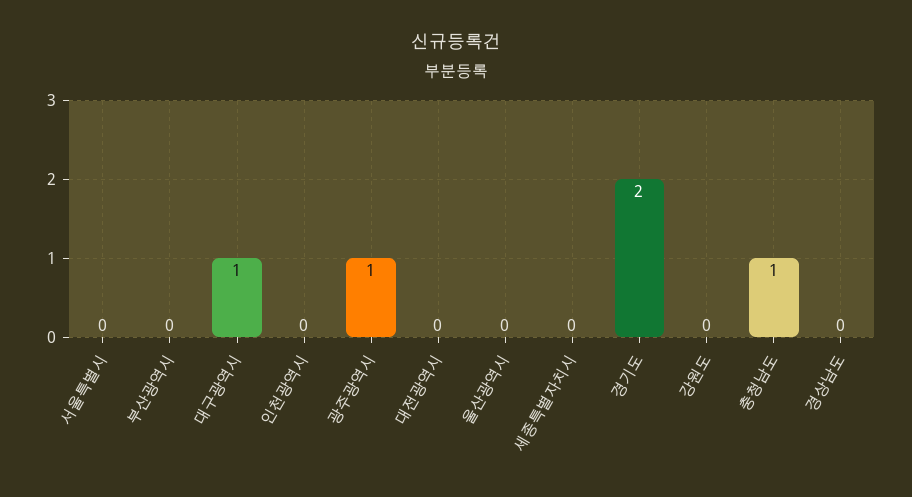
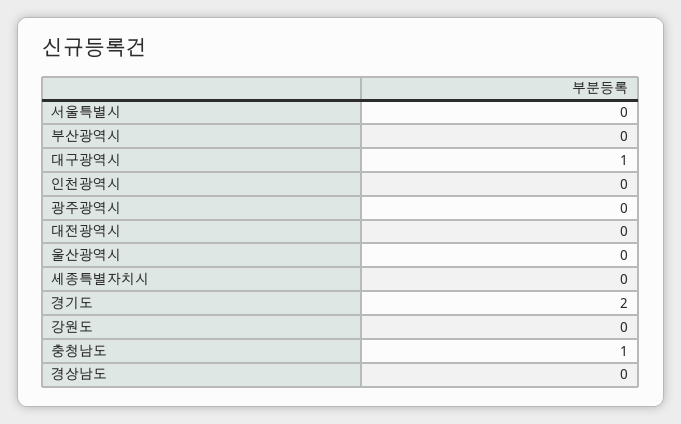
  {
    "서울특별시": 0,
    "부산광역시": 0,
    "대구광역시": 1,
    "인천광역시": 0,
-   "광주광역시": 1,
+   "광주광역시": 0,
    "대전광역시": 0,
    "울산광역시": 0,
    "세종특별자치시": 0,
    "경기도": 2,
    "강원도": 0,
    "충청남도": 1,
    "경상남도": 0
  }

